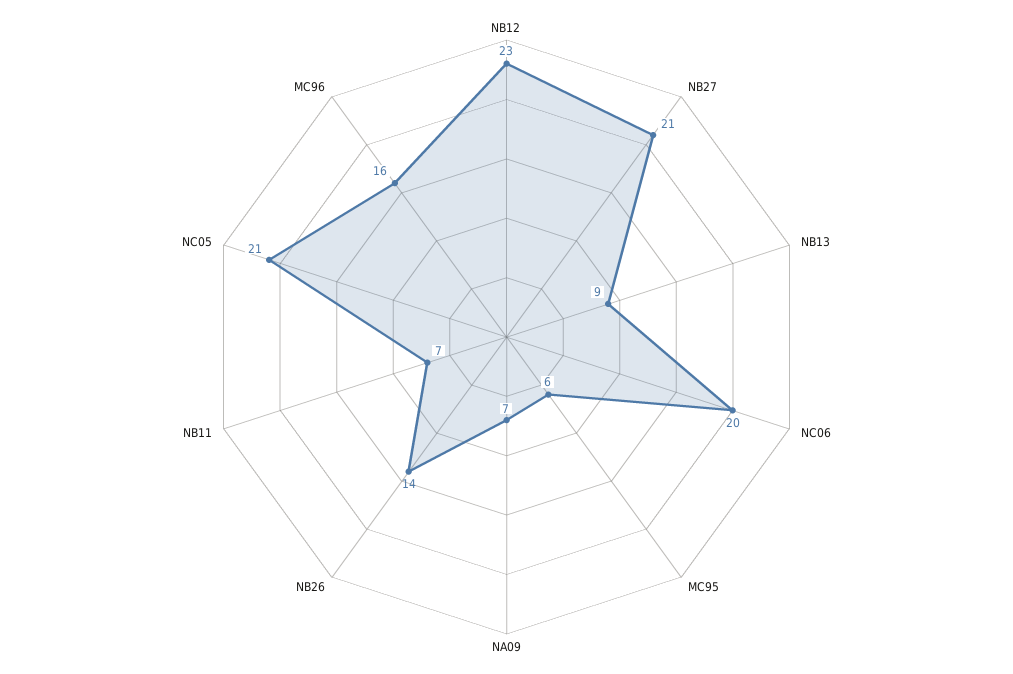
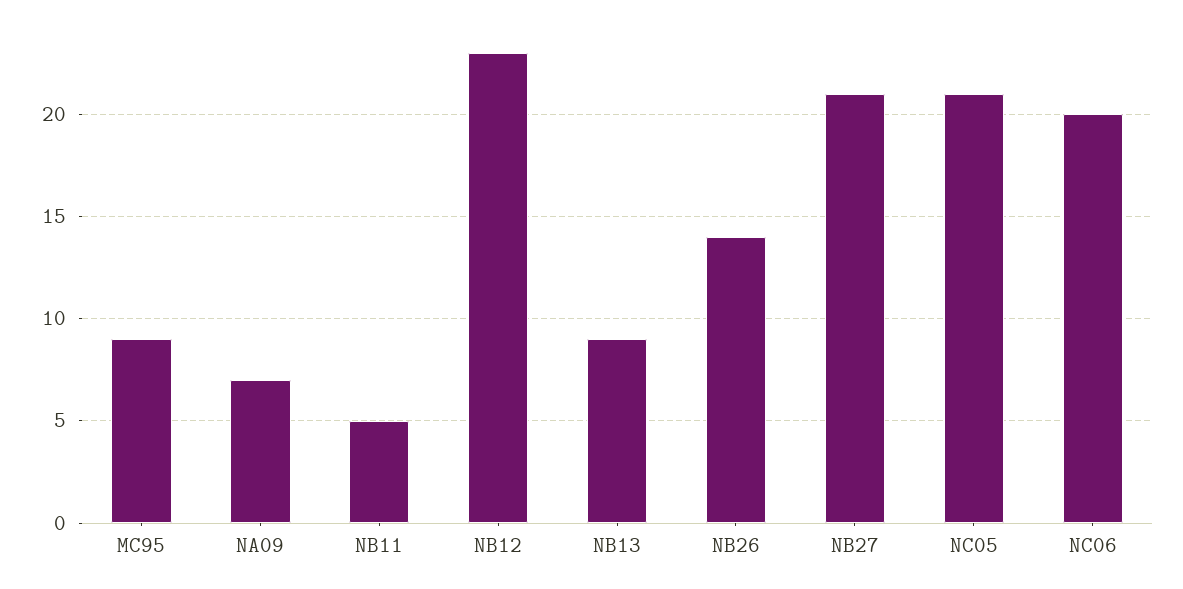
  {
    "NB12": 23,
    "NB27": 21,
    "NB13": 9,
    "NC06": 20,
-   "MC95": 6,
+   "MC95": 9,
    "NA09": 7,
    "NB26": 14,
-   "NB11": 7,
+   "NB11": 5,
-   "NC05": 21,
+   "NC05": 21
-   "MC96": 16
  }

